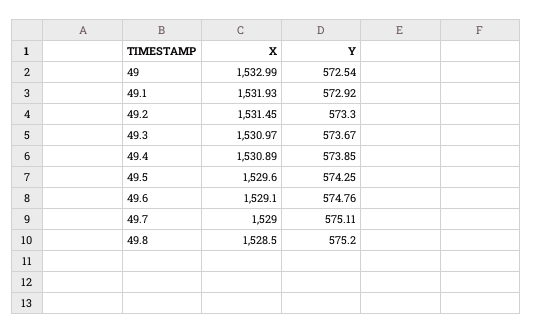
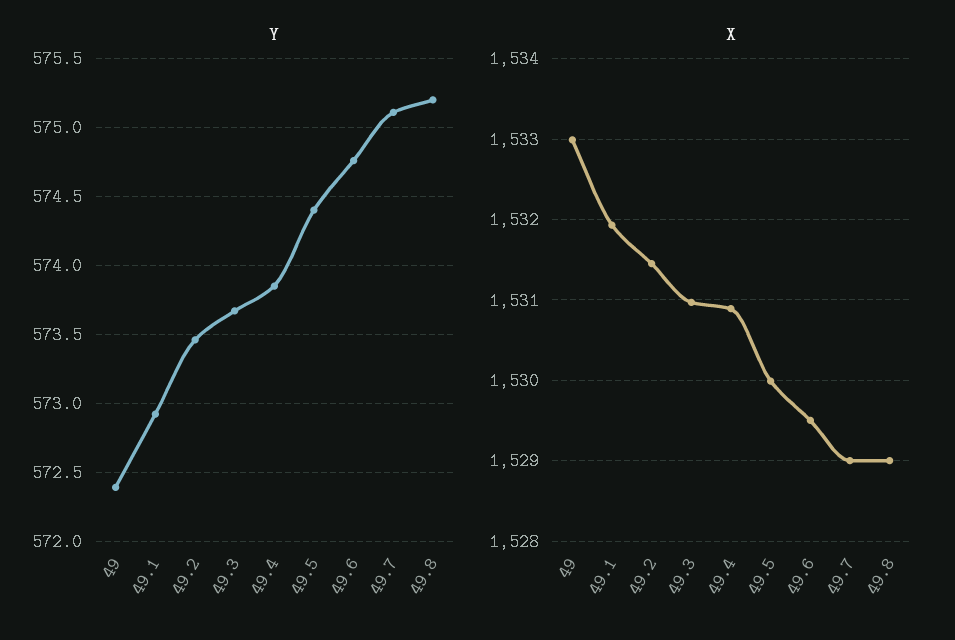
  {
    "X": {
      "49": 1532.99,
      "49.1": 1531.93,
      "49.2": 1531.45,
      "49.3": 1530.97,
      "49.4": 1530.89,
-     "49.5": 1529.6,
+     "49.5": 1530,
-     "49.6": 1529.1,
+     "49.6": 1529.5,
      "49.7": 1529,
-     "49.8": 1528.5
+     "49.8": 1529
    },
    "Y": {
-     "49": 572.54,
+     "49": 572.4,
      "49.1": 572.92,
-     "49.2": 573.3,
+     "49.2": 573.45,
      "49.3": 573.67,
      "49.4": 573.85,
-     "49.5": 574.25,
+     "49.5": 574.4,
      "49.6": 574.76,
      "49.7": 575.11,
      "49.8": 575.2
    }
  }

